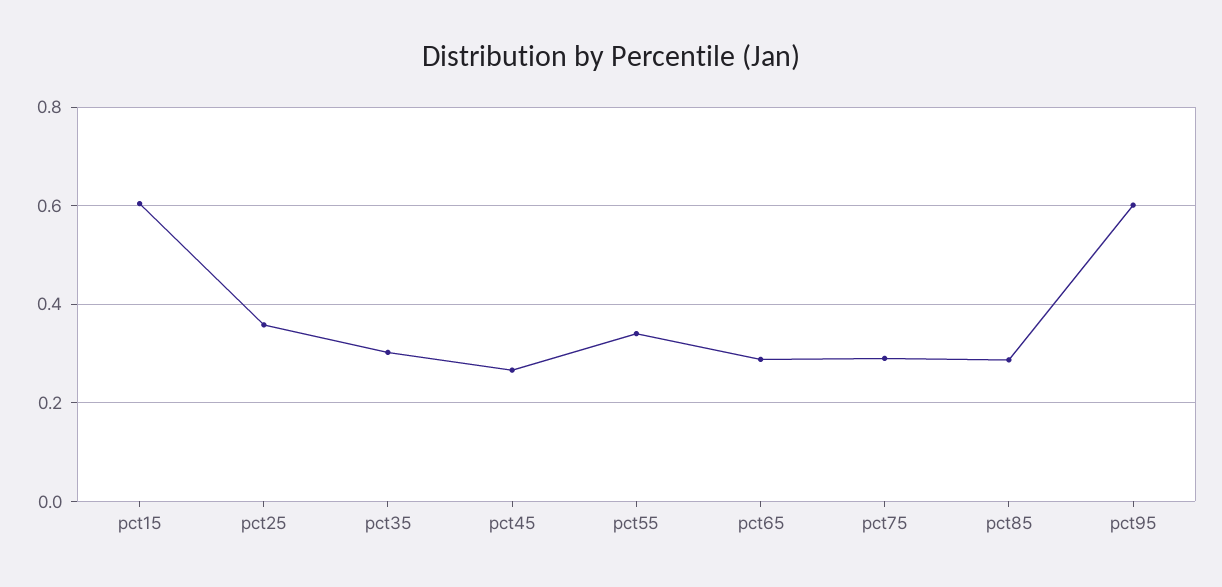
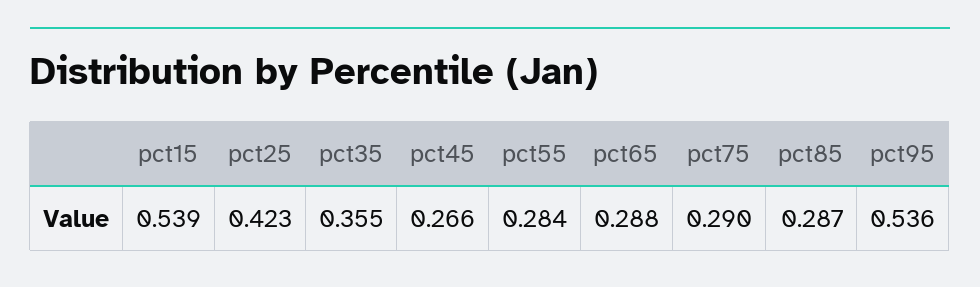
  {
-   "pct15": 0.6,
+   "pct15": 0.539,
-   "pct25": 0.36,
+   "pct25": 0.423,
-   "pct35": 0.3,
+   "pct35": 0.355,
    "pct45": 0.266,
-   "pct55": 0.34,
+   "pct55": 0.284,
    "pct65": 0.288,
    "pct75": 0.29,
    "pct85": 0.287,
-   "pct95": 0.6
+   "pct95": 0.536
  }

